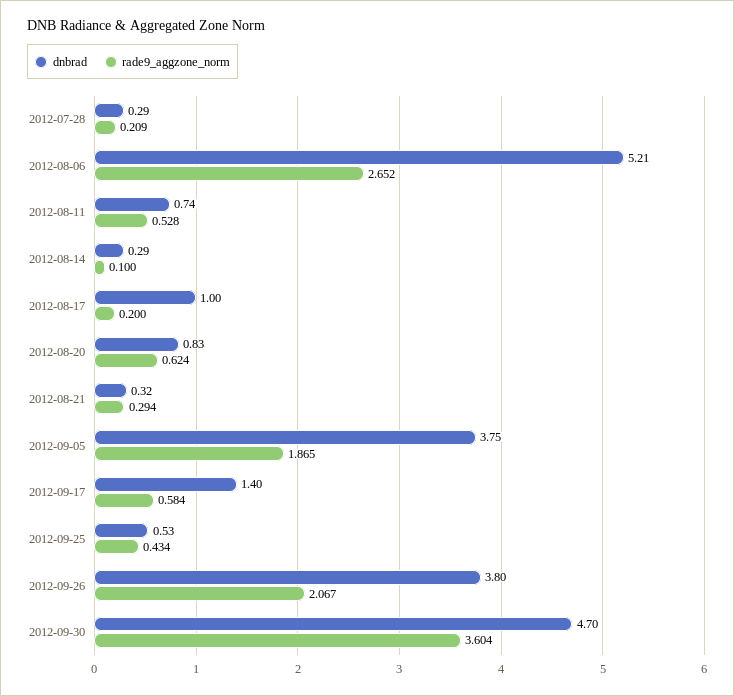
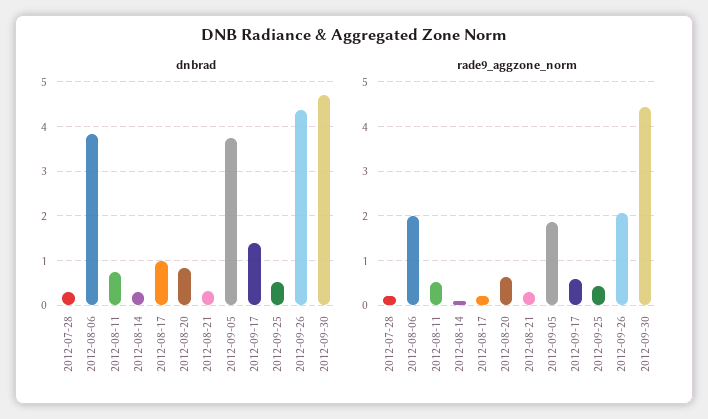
  {
    "dnbrad": {
      "2012-07-28": 0.29,
-     "2012-08-06": 5.21,
+     "2012-08-06": 3.8,
      "2012-08-11": 0.74,
      "2012-08-14": 0.29,
      "2012-08-17": 1,
      "2012-08-20": 0.83,
      "2012-08-21": 0.32,
      "2012-09-05": 3.75,
      "2012-09-17": 1.4,
      "2012-09-25": 0.53,
-     "2012-09-26": 3.8,
+     "2012-09-26": 4.4,
      "2012-09-30": 4.7
    },
    "rade9_aggzone_norm": {
      "2012-07-28": 0.209,
-     "2012-08-06": 2.652,
+     "2012-08-06": 2,
      "2012-08-11": 0.528,
      "2012-08-14": 0.1,
      "2012-08-17": 0.2,
      "2012-08-20": 0.624,
      "2012-08-21": 0.294,
      "2012-09-05": 1.865,
      "2012-09-17": 0.584,
      "2012-09-25": 0.434,
      "2012-09-26": 2.067,
-     "2012-09-30": 3.604
+     "2012-09-30": 4.4
    }
  }

